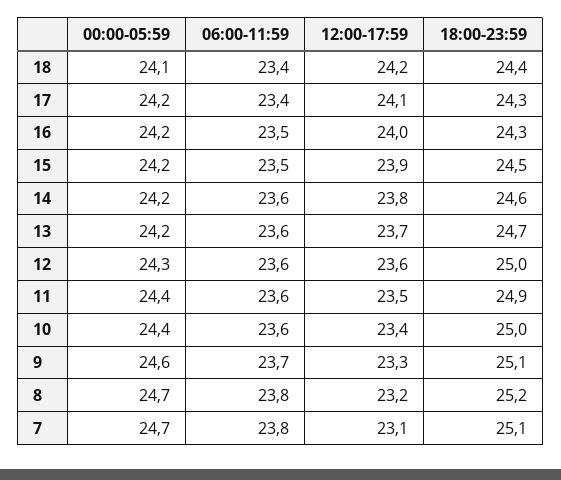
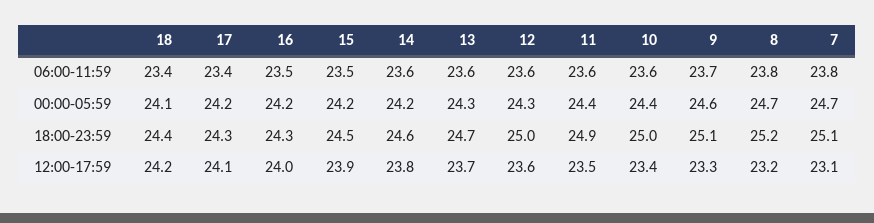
  {
    "00:00-05:59": {
      "18": 24.1,
      "17": 24.2,
      "16": 24.2,
      "15": 24.2,
      "14": 24.2,
-     "13": 24.2,
+     "13": 24.3,
      "12": 24.3,
      "11": 24.4,
      "10": 24.4,
      "9": 24.6,
      "8": 24.7,
      "7": 24.7
    },
    "06:00-11:59": {
      "18": 23.4,
      "17": 23.4,
      "16": 23.5,
      "15": 23.5,
      "14": 23.6,
      "13": 23.6,
      "12": 23.6,
      "11": 23.6,
      "10": 23.6,
      "9": 23.7,
      "8": 23.8,
      "7": 23.8
    },
    "12:00-17:59": {
      "18": 24.2,
      "17": 24.1,
      "16": 24,
      "15": 23.9,
      "14": 23.8,
      "13": 23.7,
      "12": 23.6,
      "11": 23.5,
      "10": 23.4,
      "9": 23.3,
      "8": 23.2,
      "7": 23.1
    },
    "18:00-23:59": {
      "18": 24.4,
      "17": 24.3,
      "16": 24.3,
      "15": 24.5,
      "14": 24.6,
      "13": 24.7,
      "12": 25,
      "11": 24.9,
      "10": 25,
      "9": 25.1,
      "8": 25.2,
      "7": 25.1
    }
  }

